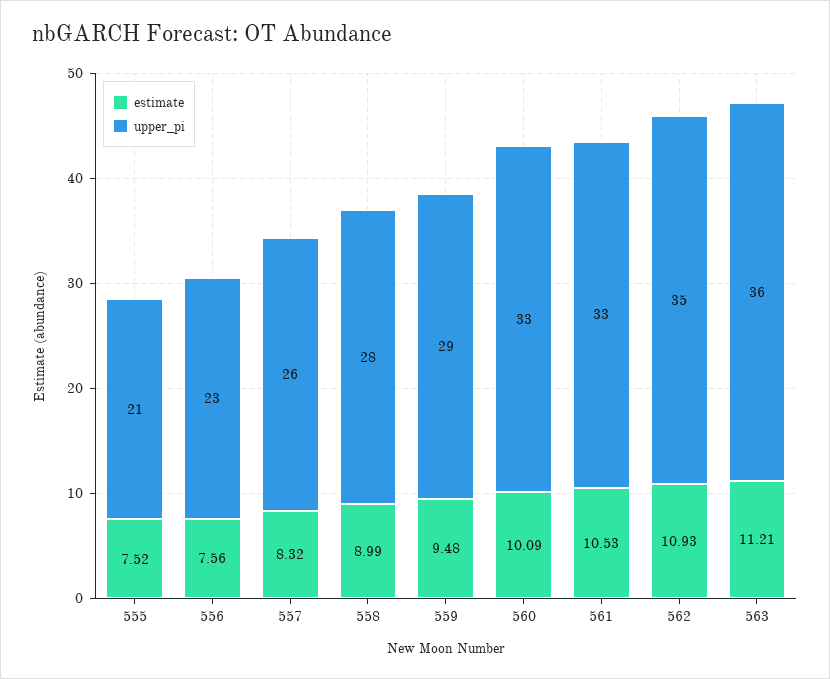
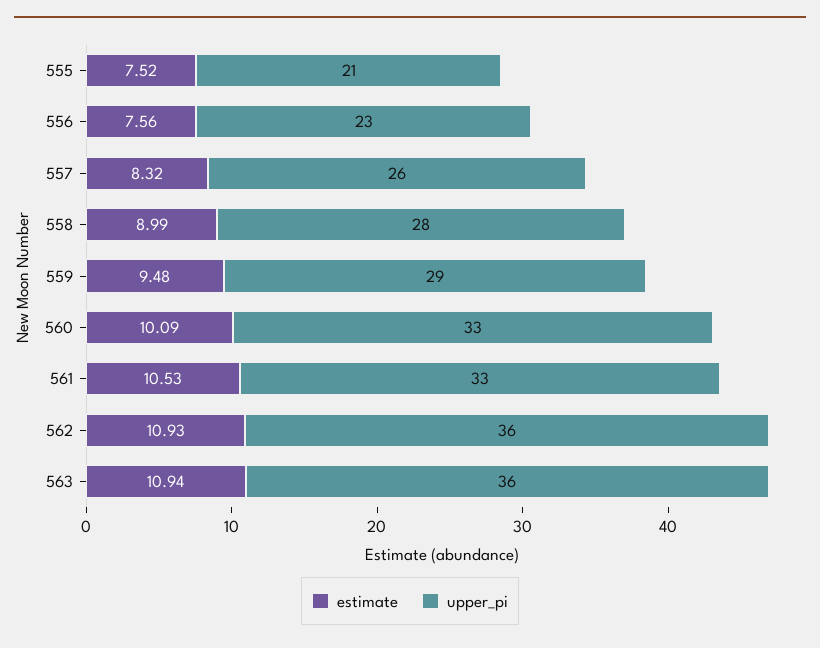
  {
    "estimate": {
      "555": 7.52,
      "556": 7.56,
      "557": 8.32,
      "558": 8.99,
      "559": 9.48,
      "560": 10.09,
      "561": 10.53,
      "562": 10.93,
-     "563": 11.21
+     "563": 10.94
    },
    "upper_pi": {
      "555": 21,
      "556": 23,
      "557": 26,
      "558": 28,
      "559": 29,
      "560": 33,
      "561": 33,
-     "562": 35,
+     "562": 36,
      "563": 36
    }
  }

